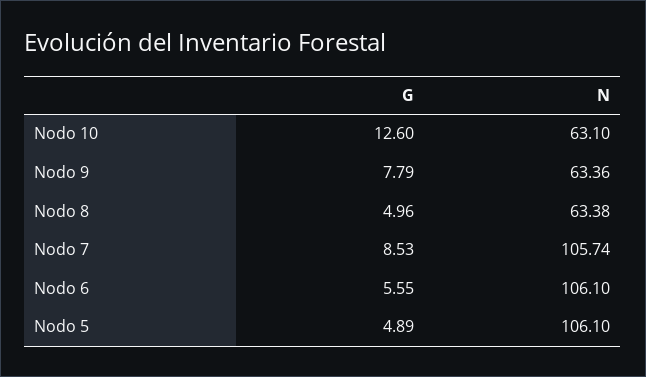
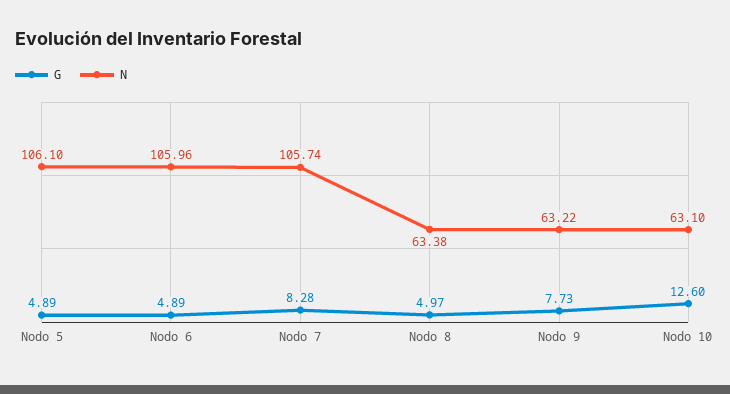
  {
    "G": {
      "Nodo 10": 12.6,
-     "Nodo 9": 7.79,
+     "Nodo 9": 7.73,
-     "Nodo 8": 4.96,
+     "Nodo 8": 4.97,
-     "Nodo 7": 8.53,
+     "Nodo 7": 8.28,
-     "Nodo 6": 5.55,
+     "Nodo 6": 4.89,
      "Nodo 5": 4.89
    },
    "N": {
      "Nodo 10": 63.1,
-     "Nodo 9": 63.36,
+     "Nodo 9": 63.22,
      "Nodo 8": 63.38,
      "Nodo 7": 105.74,
-     "Nodo 6": 106.1,
+     "Nodo 6": 105.96,
      "Nodo 5": 106.1
    }
  }

